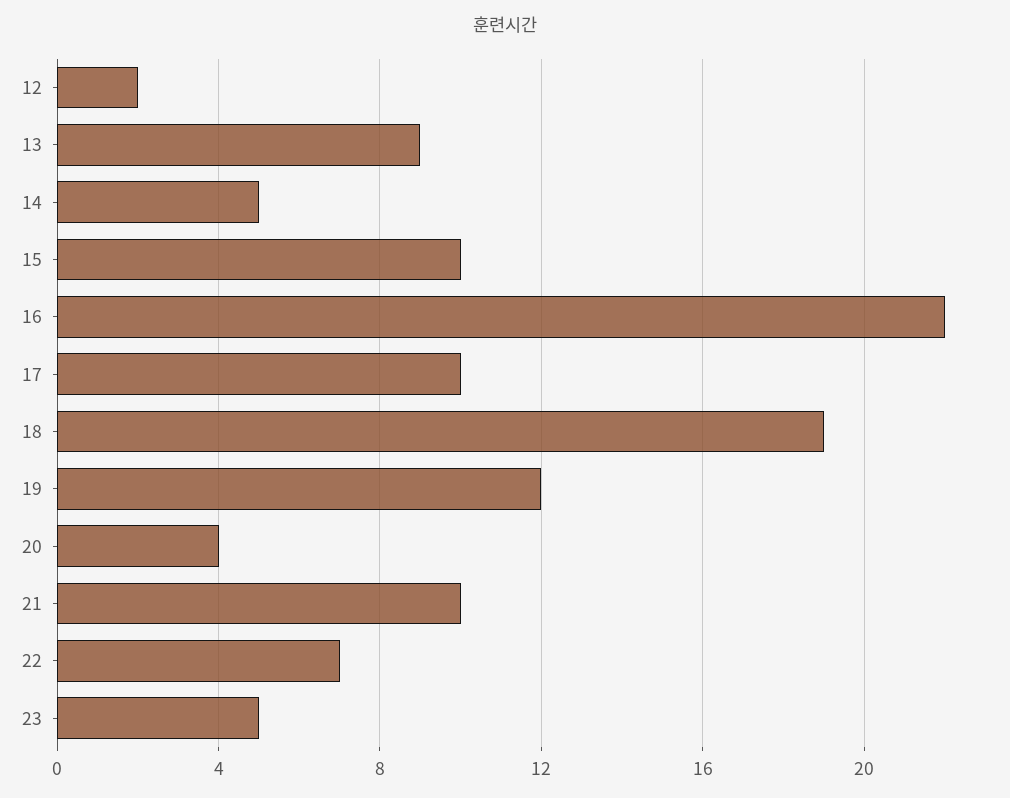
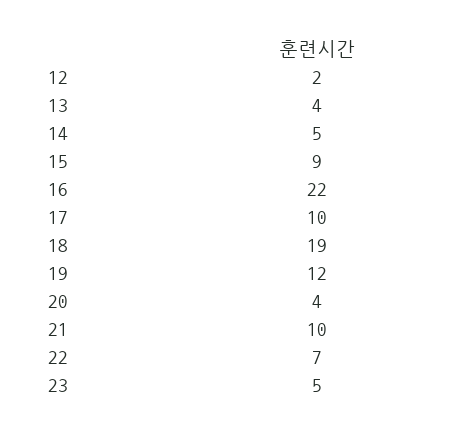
  {
    "12": 2,
-   "13": 9,
+   "13": 4,
    "14": 5,
-   "15": 10,
+   "15": 9,
    "16": 22,
    "17": 10,
    "18": 19,
    "19": 12,
    "20": 4,
    "21": 10,
    "22": 7,
    "23": 5
  }

